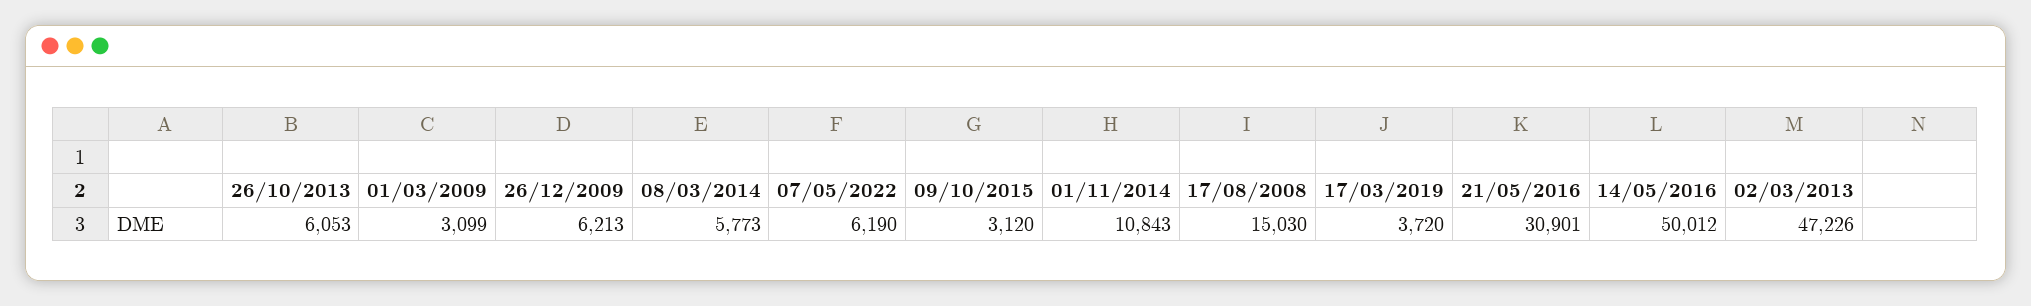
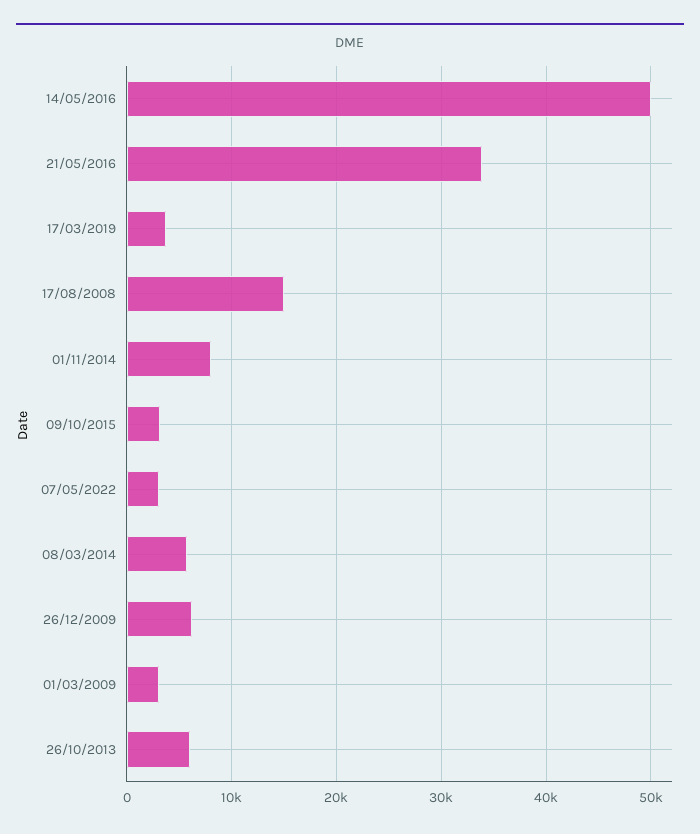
  {
    "26/10/2013": 6053,
    "01/03/2009": 3099,
    "26/12/2009": 6213,
    "08/03/2014": 5773,
-   "07/05/2022": 6190,
+   "07/05/2022": 3000,
    "09/10/2015": 3120,
-   "01/11/2014": 10843,
+   "01/11/2014": 8000,
    "17/08/2008": 15030,
    "17/03/2019": 3720,
-   "21/05/2016": 30901,
+   "21/05/2016": 34000,
-   "14/05/2016": 50012,
+   "14/05/2016": 50012
-   "02/03/2013": 47226
  }

